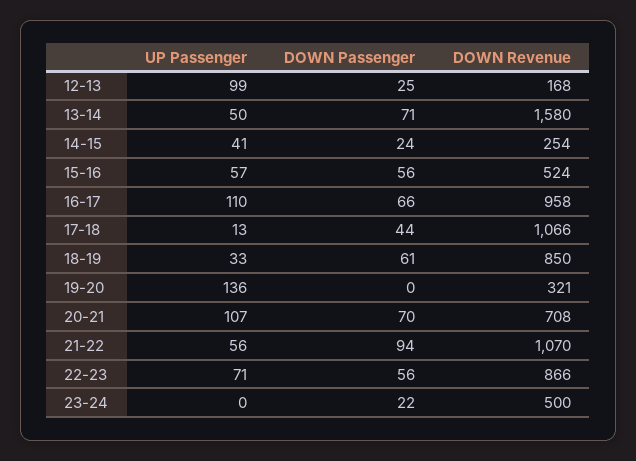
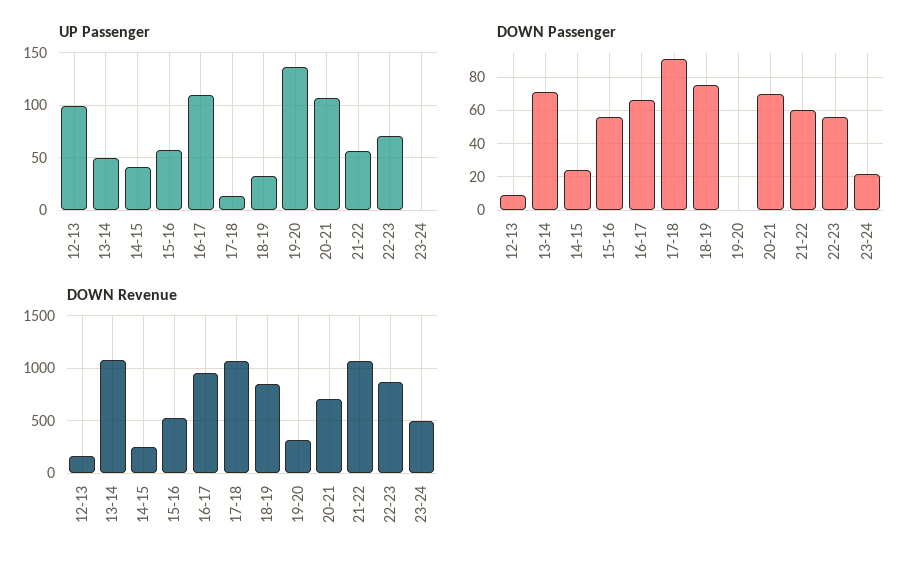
  {
    "UP Passenger": {
      "12-13": 99,
      "13-14": 50,
      "14-15": 41,
      "15-16": 57,
      "16-17": 110,
      "17-18": 13,
      "18-19": 33,
      "19-20": 136,
      "20-21": 107,
      "21-22": 56,
      "22-23": 71,
      "23-24": 0
    },
    "DOWN Passenger": {
-     "12-13": 25,
+     "12-13": 10,
      "13-14": 71,
      "14-15": 24,
      "15-16": 56,
      "16-17": 66,
-     "17-18": 44,
+     "17-18": 90,
-     "18-19": 61,
+     "18-19": 75,
      "19-20": 0,
      "20-21": 70,
-     "21-22": 94,
+     "21-22": 60,
      "22-23": 56,
      "23-24": 22
    },
    "DOWN Revenue": {
      "12-13": 168,
-     "13-14": 1580,
+     "13-14": 1100,
      "14-15": 254,
      "15-16": 524,
      "16-17": 958,
      "17-18": 1066,
      "18-19": 850,
      "19-20": 321,
      "20-21": 708,
      "21-22": 1070,
      "22-23": 866,
      "23-24": 500
    }
  }

